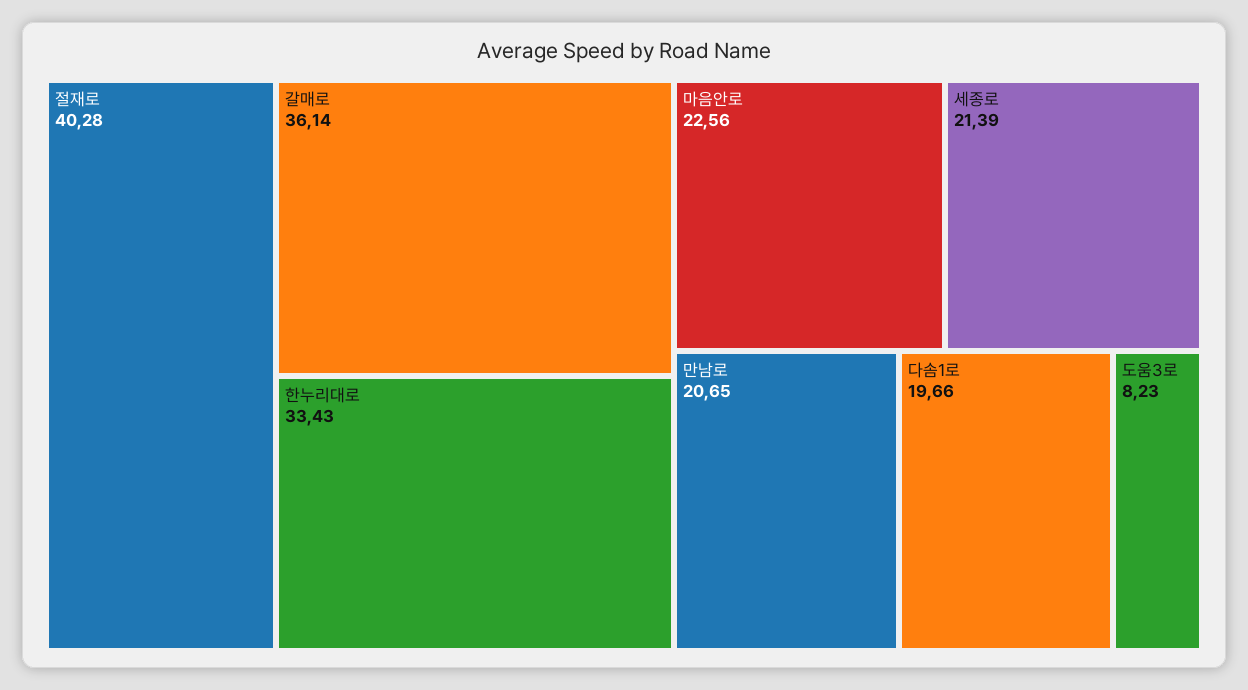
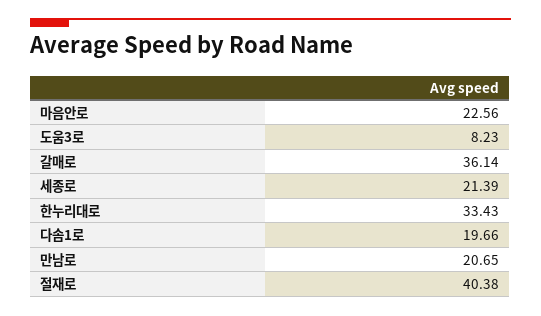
  {
-   "절재로": 40.28,
+   "절재로": 40.38,
    "갈매로": 36.14,
    "한누리대로": 33.43,
    "마음안로": 22.56,
    "세종로": 21.39,
    "만남로": 20.65,
    "다솜1로": 19.66,
    "도움3로": 8.23
  }

